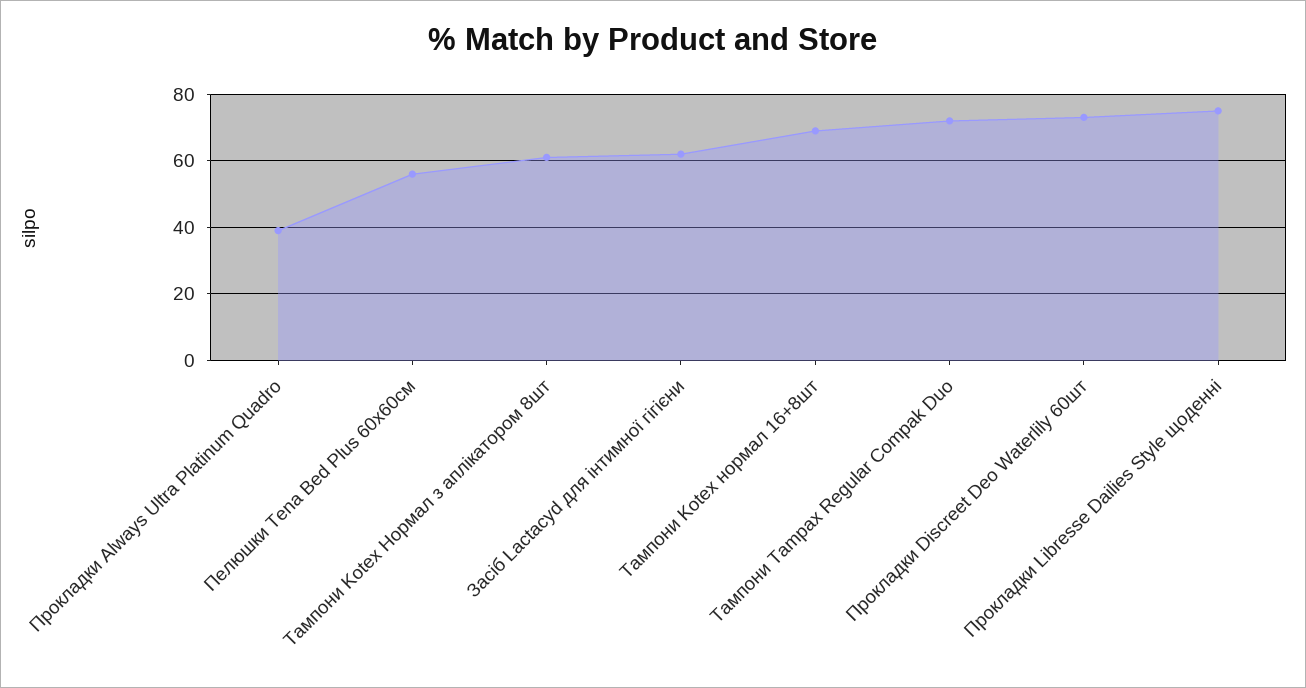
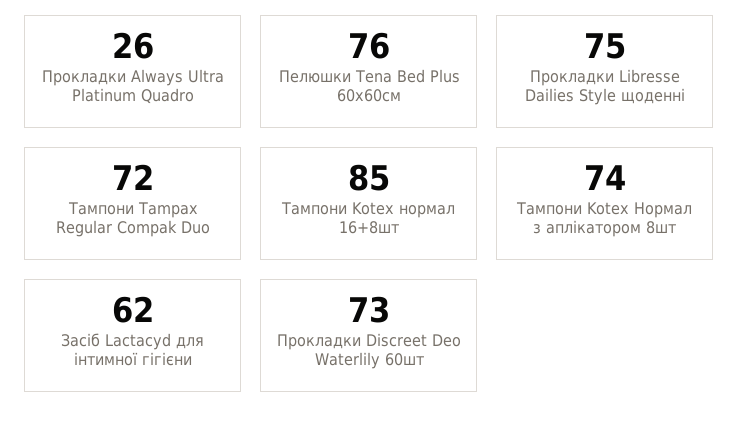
  {
-   "Прокладки Always Ultra Platinum Quadro": 40,
+   "Прокладки Always Ultra Platinum Quadro": 26,
-   "Пелюшки Tena Bed Plus 60x60см": 55,
+   "Пелюшки Tena Bed Plus 60x60см": 76,
-   "Тампони Kotex Нормал з аплікатором 8шт": 60,
+   "Тампони Kotex Нормал з аплікатором 8шт": 74,
    "Засіб Lactacyd для інтимної гігієни": 62,
-   "Тампони Kotex нормал 16+8шт": 70,
+   "Тампони Kotex нормал 16+8шт": 85,
    "Тампони Tampax Regular Compak Duo": 72,
    "Прокладки Discreet Deo Waterlily 60шт": 73,
    "Прокладки Libresse Dailies Style щоденні": 75
  }

